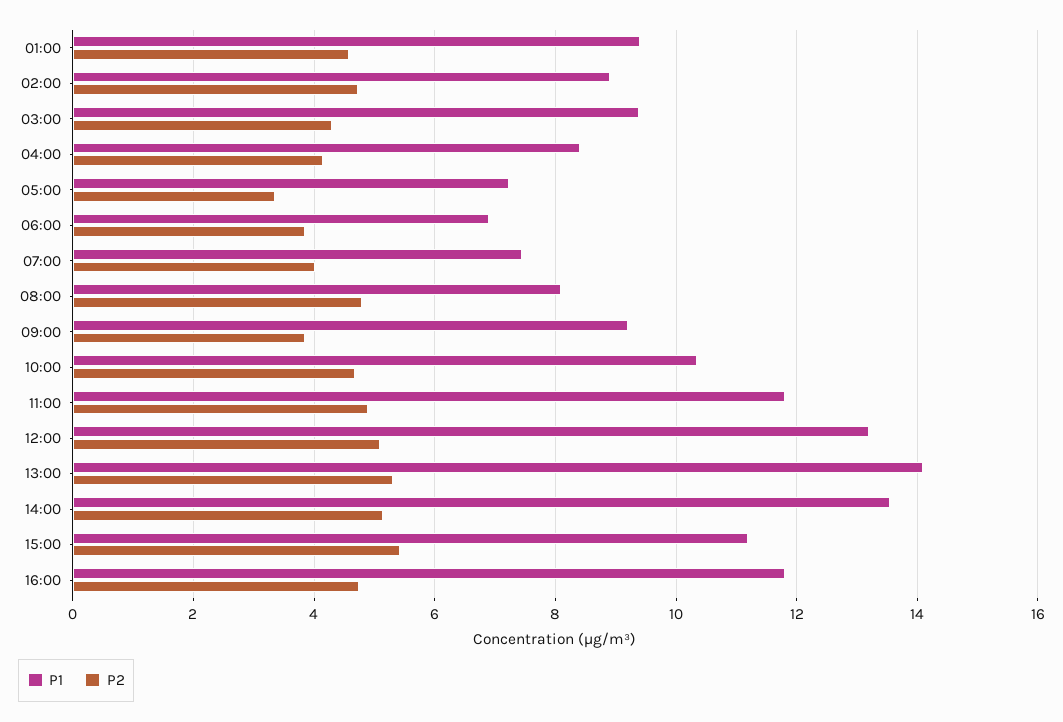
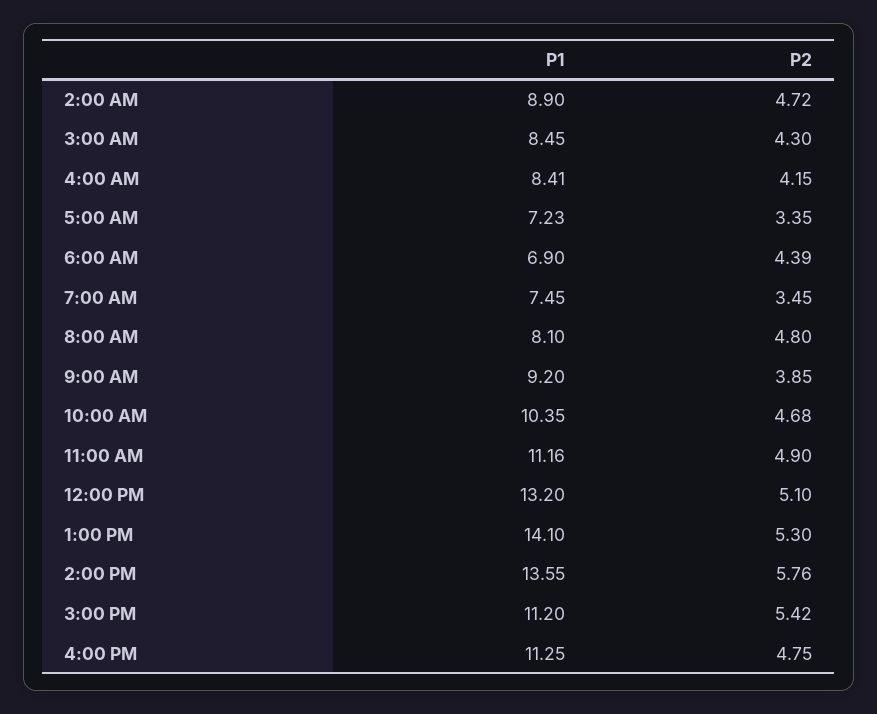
  {
    "P1": {
-     "01:00": 9.4,
      "02:00": 8.9,
-     "03:00": 9.4,
+     "03:00": 8.45,
      "04:00": 8.41,
      "05:00": 7.23,
      "06:00": 6.9,
      "07:00": 7.45,
      "08:00": 8.1,
      "09:00": 9.2,
      "10:00": 10.35,
-     "11:00": 11.8,
+     "11:00": 11.16,
      "12:00": 13.2,
      "13:00": 14.1,
      "14:00": 13.55,
      "15:00": 11.2,
-     "16:00": 11.8
+     "16:00": 11.25
    },
    "P2": {
-     "01:00": 4.6,
      "02:00": 4.72,
      "03:00": 4.3,
      "04:00": 4.15,
      "05:00": 3.35,
-     "06:00": 3.8,
+     "06:00": 4.39,
-     "07:00": 4,
+     "07:00": 3.45,
      "08:00": 4.8,
      "09:00": 3.85,
      "10:00": 4.68,
      "11:00": 4.9,
      "12:00": 5.1,
      "13:00": 5.3,
-     "14:00": 5.2,
+     "14:00": 5.76,
      "15:00": 5.42,
      "16:00": 4.75
    }
  }

